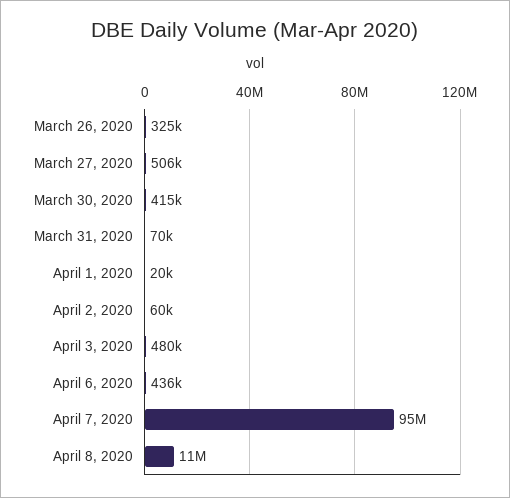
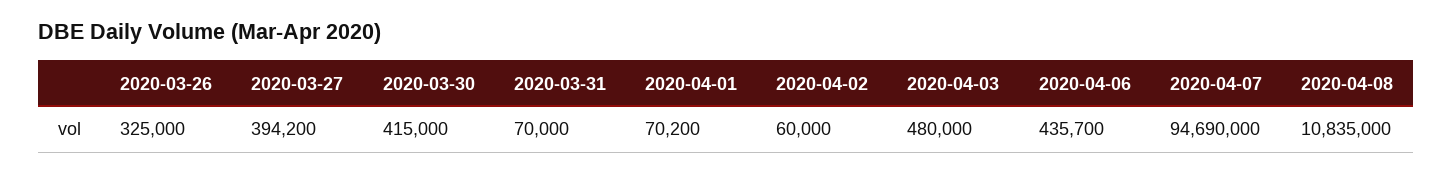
  {
    "March 26, 2020": 325000,
-   "March 27, 2020": 506000,
+   "March 27, 2020": 394200,
    "March 30, 2020": 415000,
    "March 31, 2020": 70000,
-   "April 1, 2020": 20000,
+   "April 1, 2020": 70200,
    "April 2, 2020": 60000,
    "April 3, 2020": 480000,
    "April 6, 2020": 435700,
    "April 7, 2020": 94690000,
    "April 8, 2020": 10835000
  }

